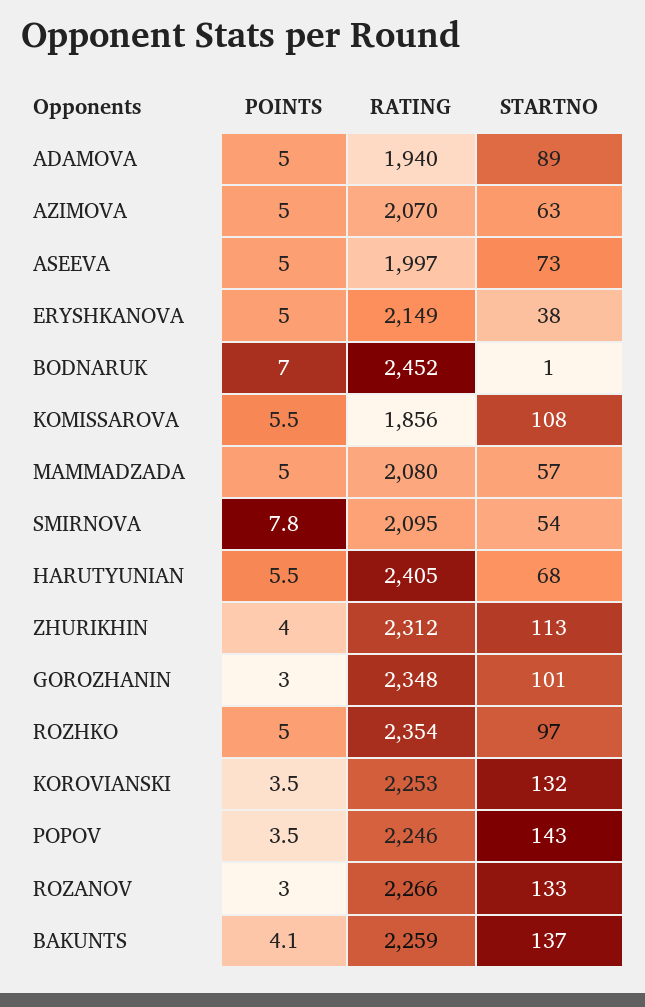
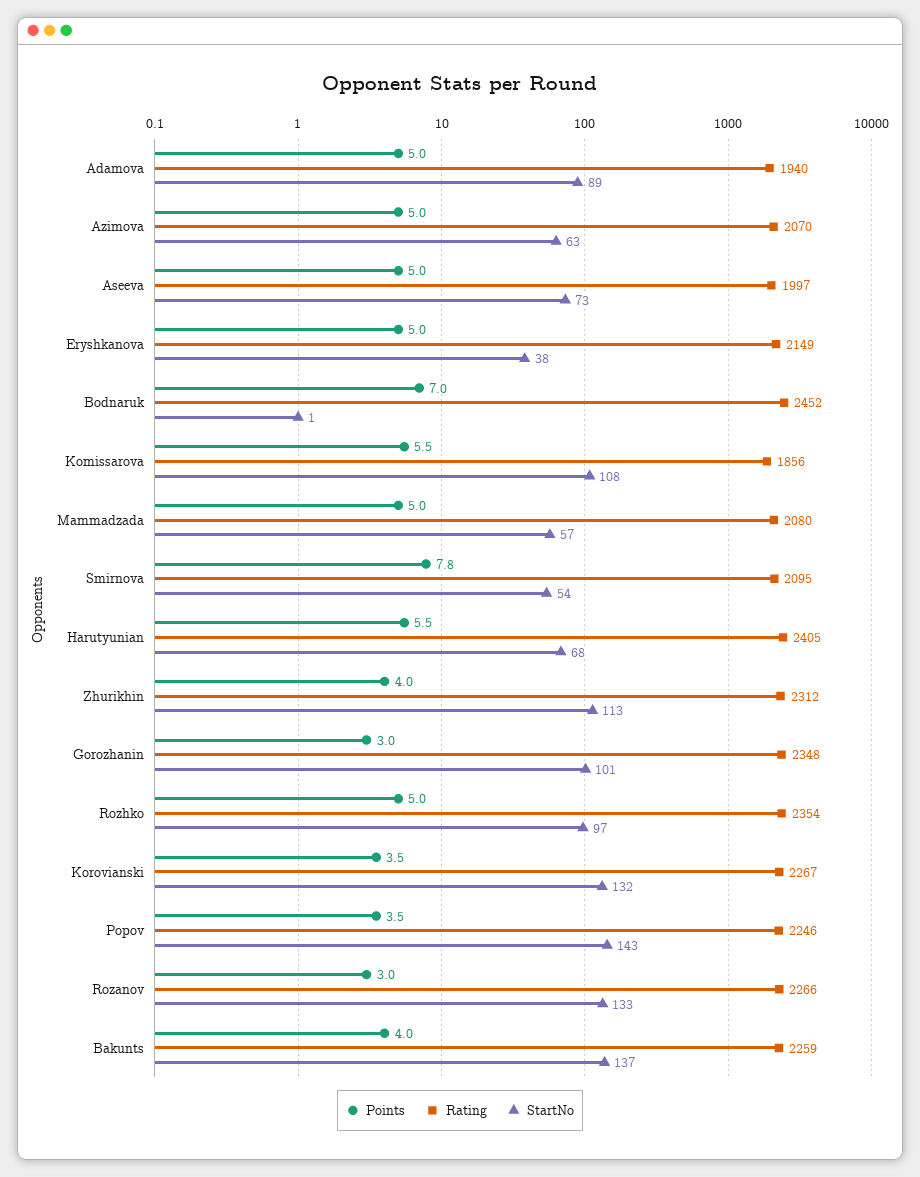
  {
    "POINTS": {
      "ADAMOVA": 5,
      "AZIMOVA": 5,
      "ASEEVA": 5,
      "ERYSHKANOVA": 5,
      "BODNARUK": 7,
      "KOMISSAROVA": 5.5,
      "MAMMADZADA": 5,
      "SMIRNOVA": 7.8,
      "HARUTYUNIAN": 5.5,
      "ZHURIKHIN": 4,
      "GOROZHANIN": 3,
      "ROZHKO": 5,
      "KOROVIANSKI": 3.5,
      "POPOV": 3.5,
      "ROZANOV": 3,
-     "BAKUNTS": 4.1
+     "BAKUNTS": 4
    },
    "RATING": {
      "ADAMOVA": 1940,
      "AZIMOVA": 2070,
      "ASEEVA": 1997,
      "ERYSHKANOVA": 2149,
      "BODNARUK": 2452,
      "KOMISSAROVA": 1856,
      "MAMMADZADA": 2080,
      "SMIRNOVA": 2095,
      "HARUTYUNIAN": 2405,
      "ZHURIKHIN": 2312,
      "GOROZHANIN": 2348,
      "ROZHKO": 2354,
-     "KOROVIANSKI": 2253,
+     "KOROVIANSKI": 2267,
      "POPOV": 2246,
      "ROZANOV": 2266,
      "BAKUNTS": 2259
    },
    "STARTNO": {
      "ADAMOVA": 89,
      "AZIMOVA": 63,
      "ASEEVA": 73,
      "ERYSHKANOVA": 38,
      "BODNARUK": 1,
      "KOMISSAROVA": 108,
      "MAMMADZADA": 57,
      "SMIRNOVA": 54,
      "HARUTYUNIAN": 68,
      "ZHURIKHIN": 113,
      "GOROZHANIN": 101,
      "ROZHKO": 97,
      "KOROVIANSKI": 132,
      "POPOV": 143,
      "ROZANOV": 133,
      "BAKUNTS": 137
    }
  }

